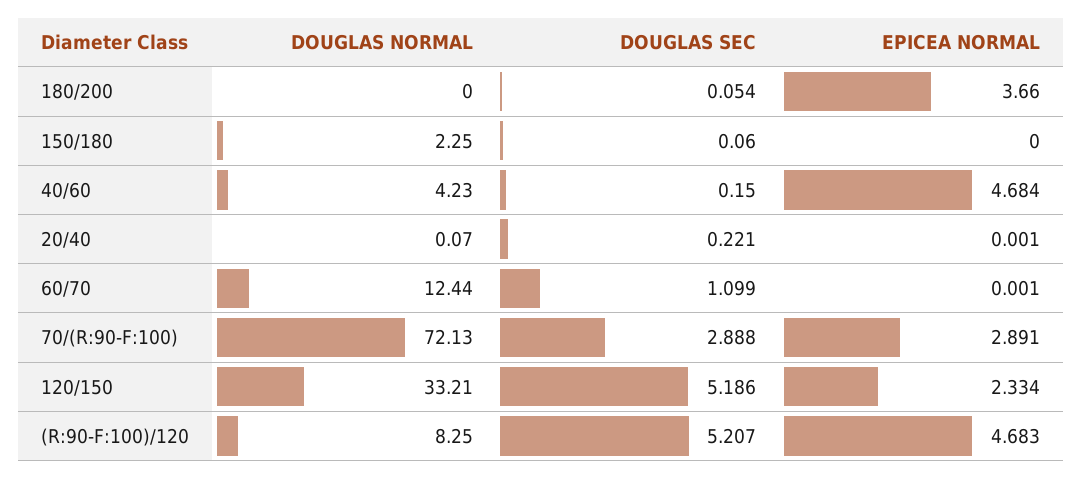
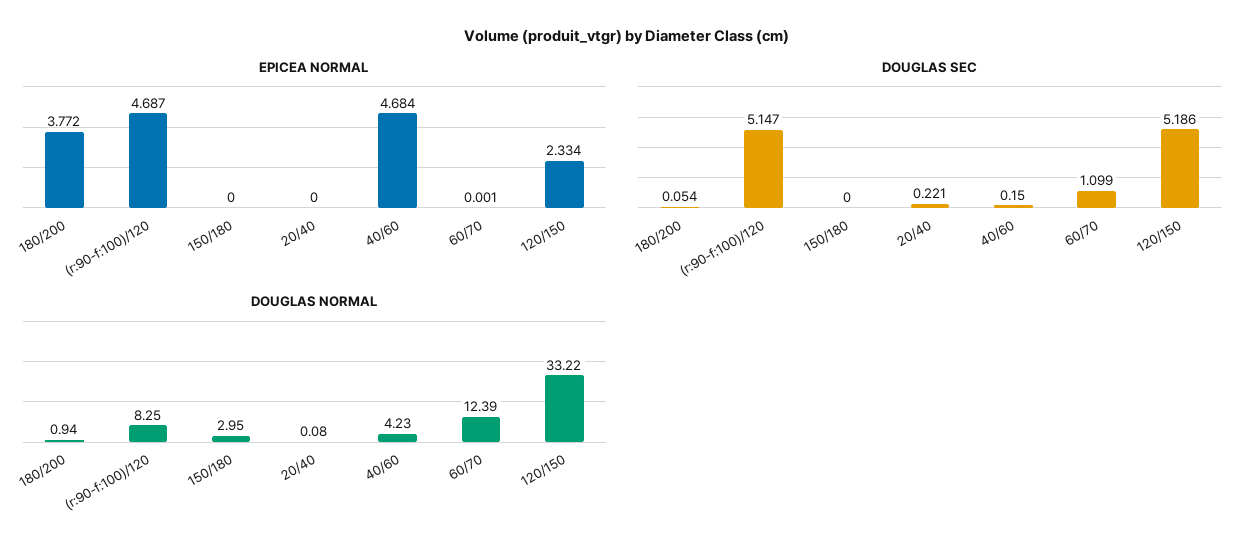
  {
    "DOUGLAS NORMAL": {
-     "180/200": 0,
+     "180/200": 0.94,
-     "150/180": 2.25,
+     "150/180": 2.95,
      "40/60": 4.23,
-     "20/40": 0.07,
+     "20/40": 0.08,
-     "60/70": 12.44,
+     "60/70": 12.39,
-     "70/(R:90-F:100)": 72.13,
-     "120/150": 33.21,
+     "120/150": 33.22,
      "(R:90-F:100)/120": 8.25
    },
    "DOUGLAS SEC": {
      "180/200": 0.054,
-     "150/180": 0.06,
+     "150/180": 0,
      "40/60": 0.15,
      "20/40": 0.221,
      "60/70": 1.099,
-     "70/(R:90-F:100)": 2.888,
      "120/150": 5.186,
-     "(R:90-F:100)/120": 5.207
+     "(R:90-F:100)/120": 5.147
    },
    "EPICEA NORMAL": {
-     "180/200": 3.66,
+     "180/200": 3.772,
      "150/180": 0,
      "40/60": 4.684,
-     "20/40": 0.001,
+     "20/40": 0,
      "60/70": 0.001,
-     "70/(R:90-F:100)": 2.891,
      "120/150": 2.334,
-     "(R:90-F:100)/120": 4.683
+     "(R:90-F:100)/120": 4.687
    }
  }

